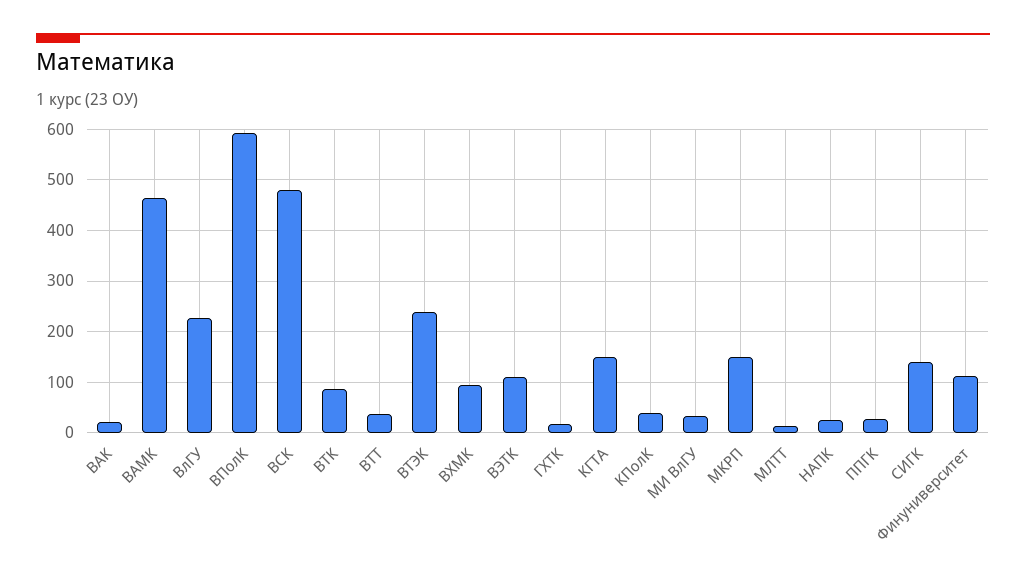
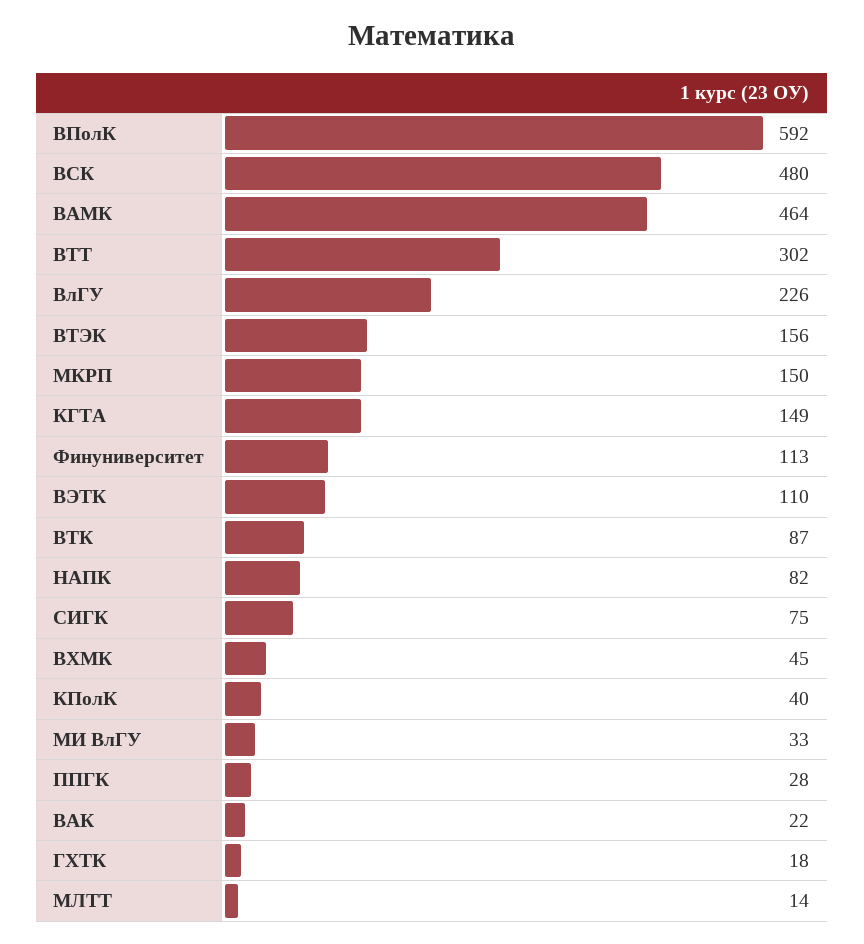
  {
    "ВАК": 22,
    "ВАМК": 464,
    "ВлГУ": 226,
    "ВПолК": 592,
    "ВСК": 480,
    "ВТК": 87,
-   "ВТТ": 40,
+   "ВТТ": 302,
-   "ВТЭК": 240,
+   "ВТЭК": 156,
-   "ВХМК": 100,
+   "ВХМК": 45,
    "ВЭТК": 110,
    "ГХТК": 18,
    "КГТА": 149,
    "КПолК": 40,
    "МИ ВлГУ": 33,
    "МКРП": 150,
    "МЛТТ": 14,
-   "НАПК": 20,
+   "НАПК": 82,
    "ППГК": 28,
-   "СИГК": 140,
+   "СИГК": 75,
    "Финуниверситет": 113
  }

